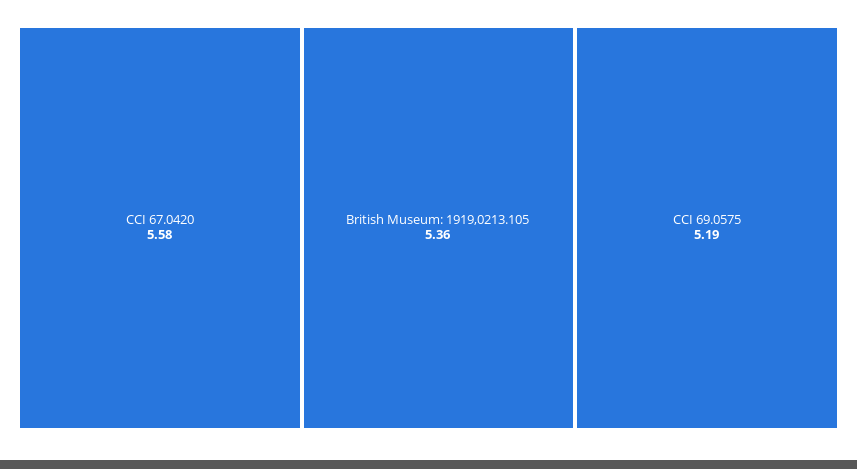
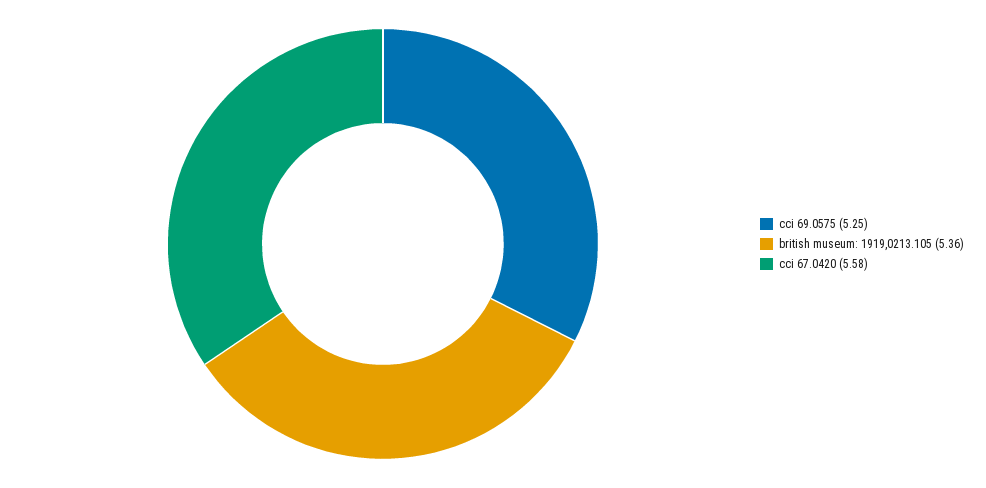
  {
    "CCI 67.0420": 5.58,
    "British Museum: 1919,0213.105": 5.36,
-   "CCI 69.0575": 5.19
+   "CCI 69.0575": 5.25
  }

